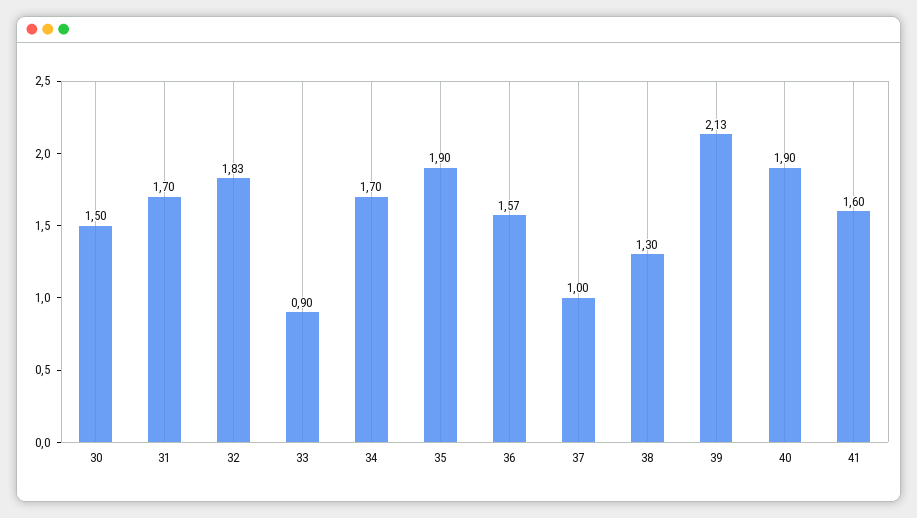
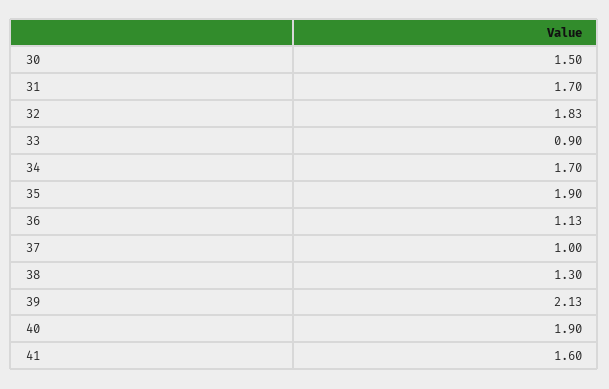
  {
    "30": 1.5,
    "31": 1.7,
    "32": 1.83,
    "33": 0.9,
    "34": 1.7,
    "35": 1.9,
-   "36": 1.57,
+   "36": 1.13,
    "37": 1,
    "38": 1.3,
    "39": 2.13,
    "40": 1.9,
    "41": 1.6
  }

